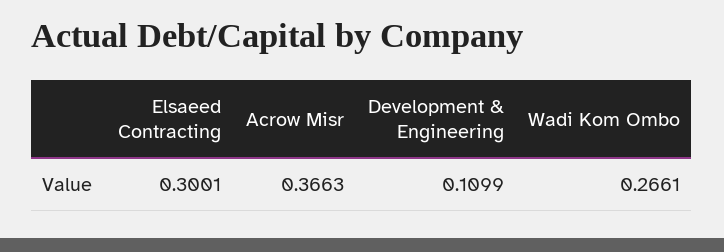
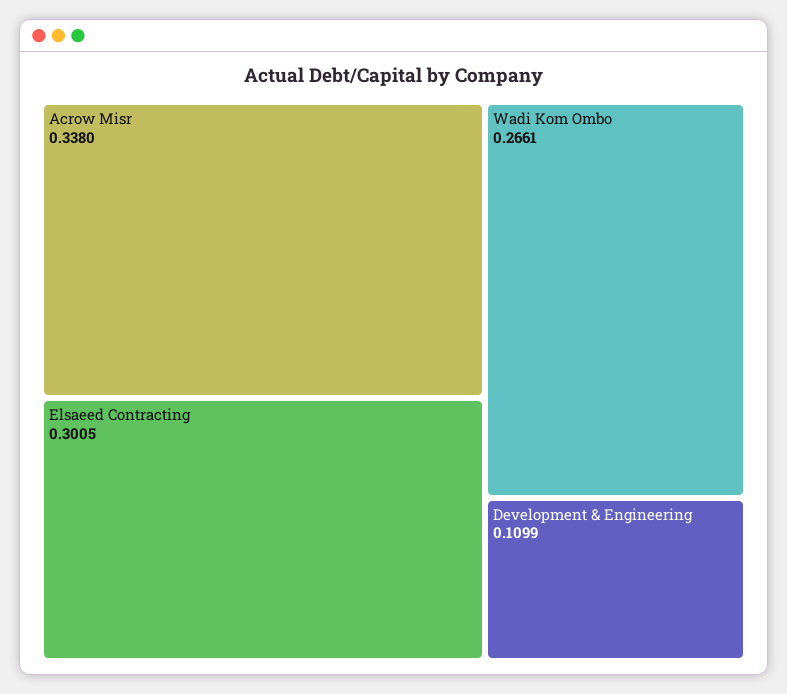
  {
-   "Elsaeed Contracting": 0.3001,
+   "Elsaeed Contracting": 0.3005,
-   "Acrow Misr": 0.3663,
+   "Acrow Misr": 0.338,
    "Development & Engineering": 0.1099,
    "Wadi Kom Ombo": 0.2661
  }

